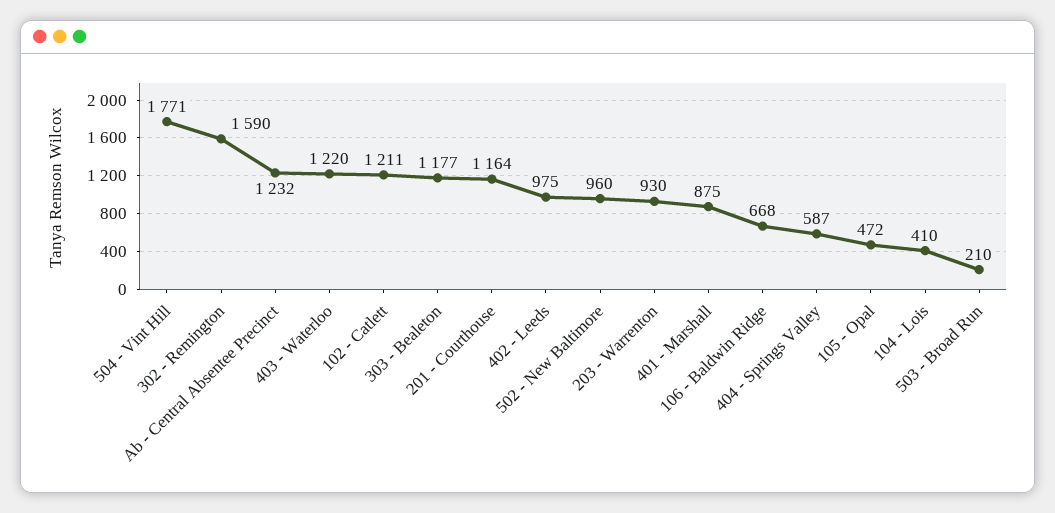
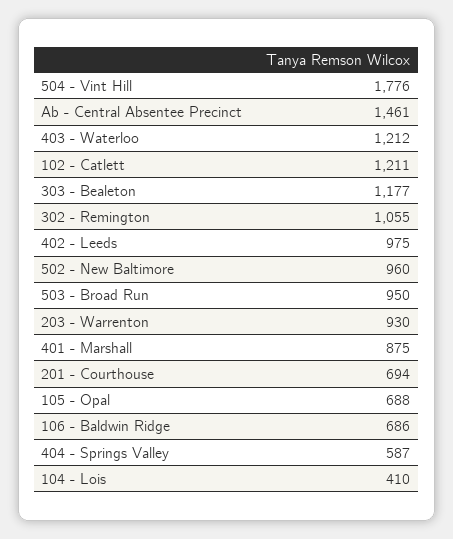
  {
-   "504 - Vint Hill": 1771,
+   "504 - Vint Hill": 1776,
-   "302 - Remington": 1590,
+   "302 - Remington": 1055,
-   "Ab - Central Absentee Precinct": 1232,
+   "Ab - Central Absentee Precinct": 1461,
-   "403 - Waterloo": 1220,
+   "403 - Waterloo": 1212,
    "102 - Catlett": 1211,
    "303 - Bealeton": 1177,
-   "201 - Courthouse": 1164,
+   "201 - Courthouse": 694,
    "402 - Leeds": 975,
    "502 - New Baltimore": 960,
    "203 - Warrenton": 930,
    "401 - Marshall": 875,
-   "106 - Baldwin Ridge": 668,
+   "106 - Baldwin Ridge": 686,
    "404 - Springs Valley": 587,
-   "105 - Opal": 472,
+   "105 - Opal": 688,
    "104 - Lois": 410,
-   "503 - Broad Run": 210
+   "503 - Broad Run": 950
  }

